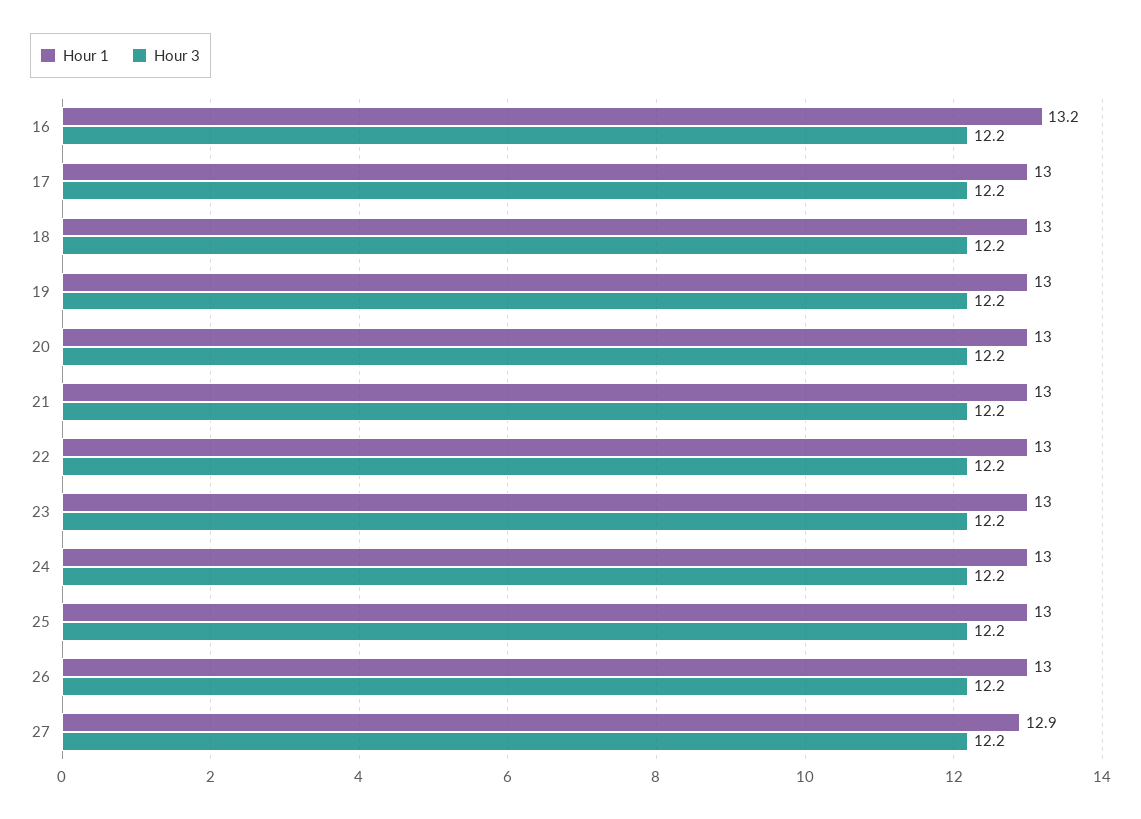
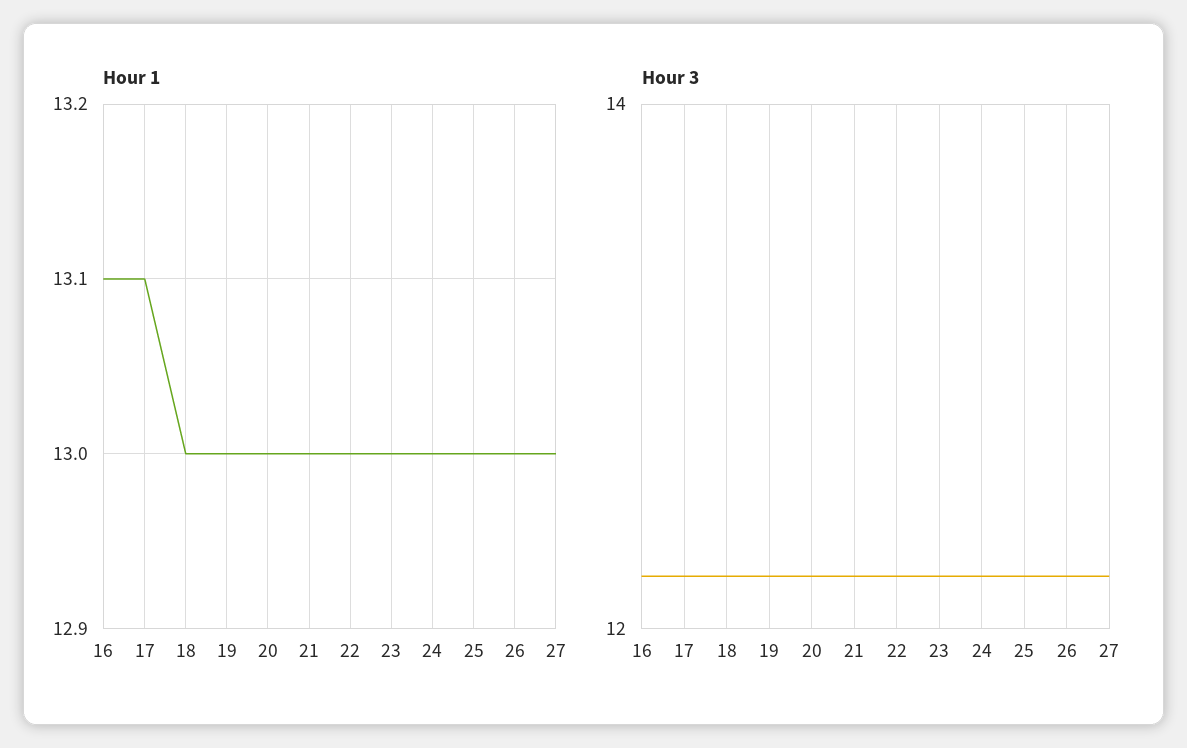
  {
    "Hour 1": {
-     "16": 13.2,
+     "16": 13.1,
-     "17": 13,
+     "17": 13.1,
      "18": 13,
      "19": 13,
      "20": 13,
      "21": 13,
      "22": 13,
      "23": 13,
      "24": 13,
      "25": 13,
      "26": 13,
-     "27": 12.9
+     "27": 13
    },
    "Hour 3": {
      "16": 12.2,
      "17": 12.2,
      "18": 12.2,
      "19": 12.2,
      "20": 12.2,
      "21": 12.2,
      "22": 12.2,
      "23": 12.2,
      "24": 12.2,
      "25": 12.2,
      "26": 12.2,
      "27": 12.2
    }
  }

